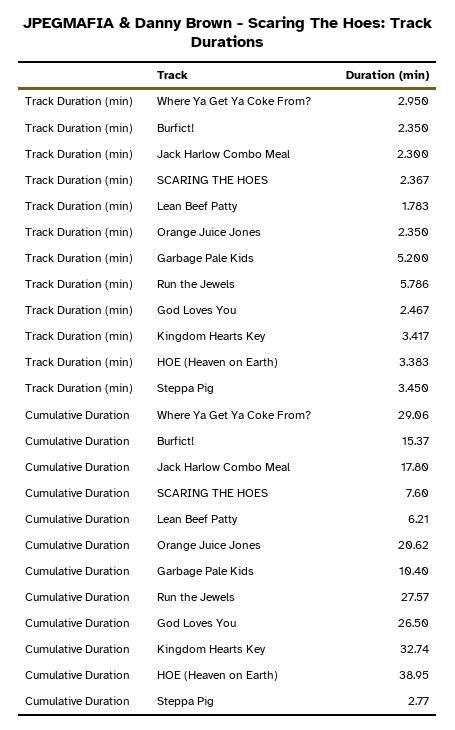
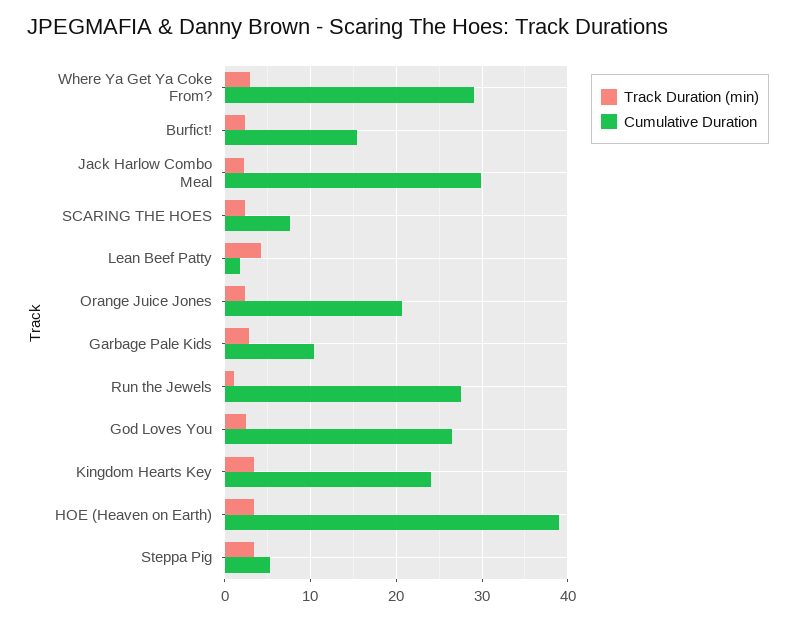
  {
    "Track Duration (min)": {
      "Where Ya Get Ya Coke From?": 2.95,
      "Burfict!": 2.35,
      "Jack Harlow Combo Meal": 2.3,
      "SCARING THE HOES": 2.367,
-     "Lean Beef Patty": 1.783,
+     "Lean Beef Patty": 4,
      "Orange Juice Jones": 2.35,
-     "Garbage Pale Kids": 5.2,
+     "Garbage Pale Kids": 3,
-     "Run the Jewels": 5.786,
+     "Run the Jewels": 1,
      "God Loves You": 2.467,
      "Kingdom Hearts Key": 3.417,
      "HOE (Heaven on Earth)": 3.383,
      "Steppa Pig": 3.45
    },
    "Cumulative Duration": {
      "Where Ya Get Ya Coke From?": 29.06,
      "Burfict!": 15.37,
-     "Jack Harlow Combo Meal": 17.8,
+     "Jack Harlow Combo Meal": 30,
      "SCARING THE HOES": 7.6,
-     "Lean Beef Patty": 6.21,
+     "Lean Beef Patty": 2,
      "Orange Juice Jones": 20.62,
      "Garbage Pale Kids": 10.4,
      "Run the Jewels": 27.57,
      "God Loves You": 26.5,
-     "Kingdom Hearts Key": 32.74,
+     "Kingdom Hearts Key": 24,
      "HOE (Heaven on Earth)": 38.95,
-     "Steppa Pig": 2.77
+     "Steppa Pig": 5
    }
  }

